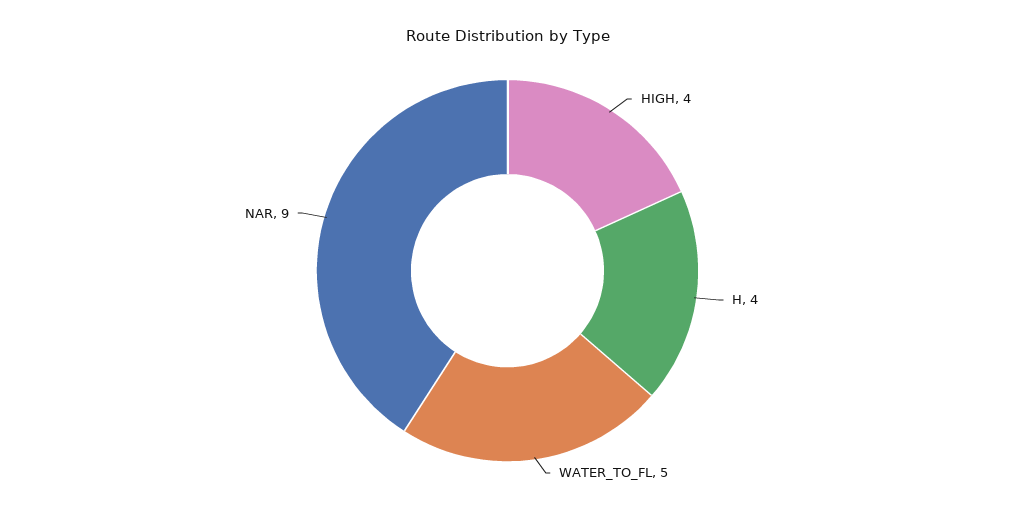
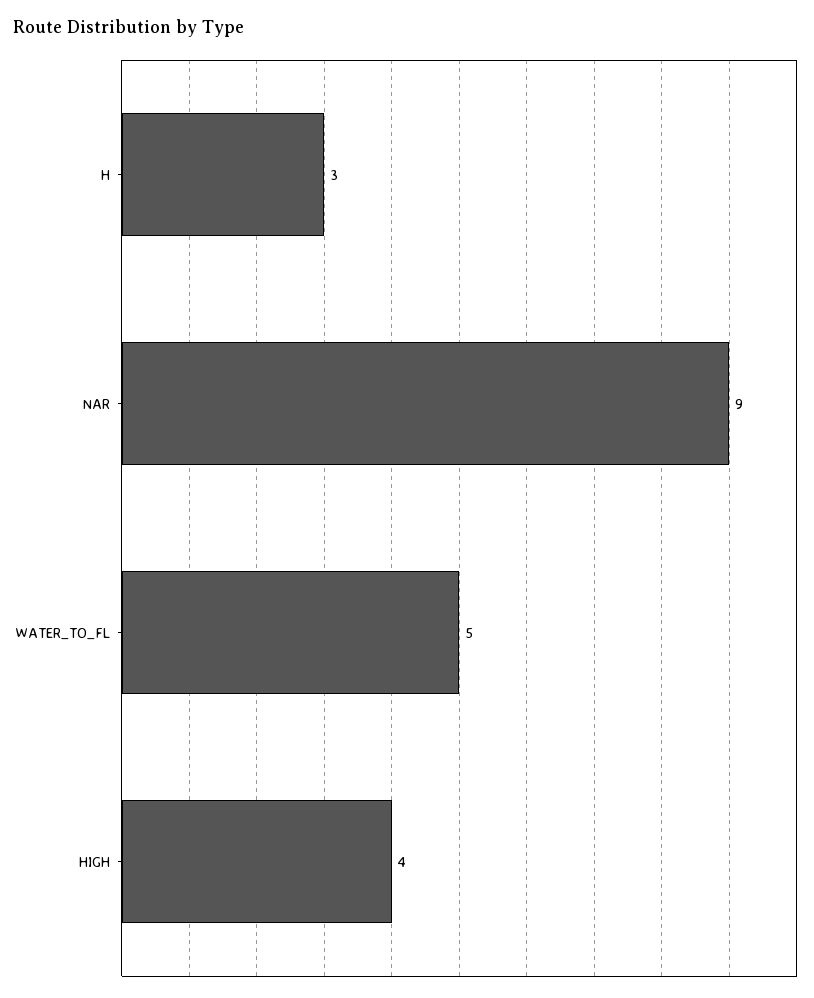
  {
    "HIGH": 4,
-   "H": 4,
+   "H": 3,
    "WATER_TO_FL": 5,
    "NAR": 9
  }

